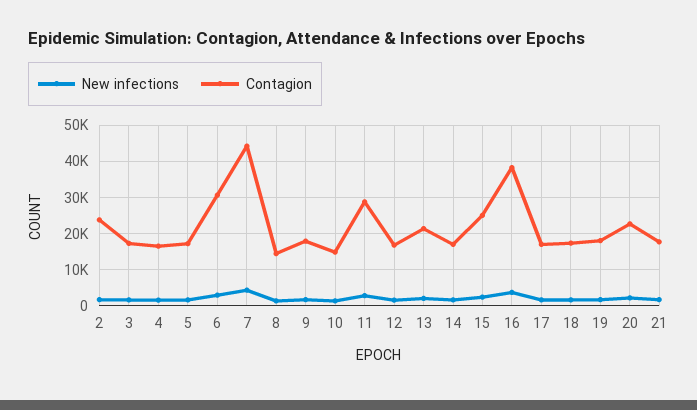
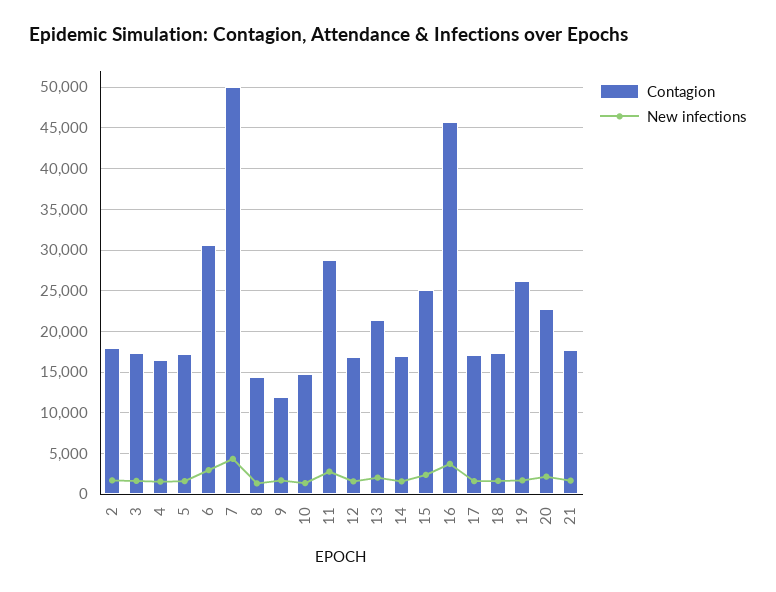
  {
    "New infections": {
      "2": 2000,
      "3": 2000,
      "4": 2000,
      "5": 2000,
      "6": 3000,
      "7": 4000,
      "8": 1000,
      "9": 2000,
      "10": 1000,
      "11": 3000,
      "12": 2000,
      "13": 2000,
      "14": 2000,
      "15": 2000,
      "16": 4000,
      "17": 2000,
      "18": 2000,
      "19": 2000,
      "20": 2000,
      "21": 2000
    },
    "Contagion": {
-     "2": 24000,
+     "2": 18000,
      "3": 17000,
      "4": 17000,
      "5": 17000,
      "6": 31000,
-     "7": 44000,
+     "7": 50000,
      "8": 14000,
-     "9": 18000,
+     "9": 12000,
      "10": 15000,
      "11": 29000,
      "12": 17000,
      "13": 21000,
      "14": 17000,
      "15": 25000,
-     "16": 38000,
+     "16": 46000,
      "17": 17000,
      "18": 17000,
-     "19": 18000,
+     "19": 26000,
      "20": 23000,
      "21": 18000
    }
  }

